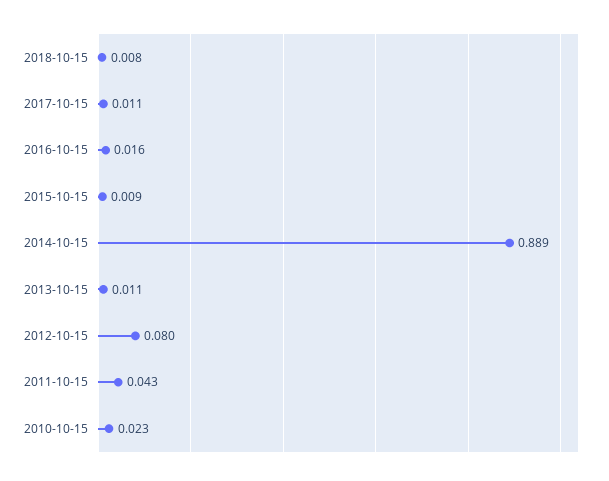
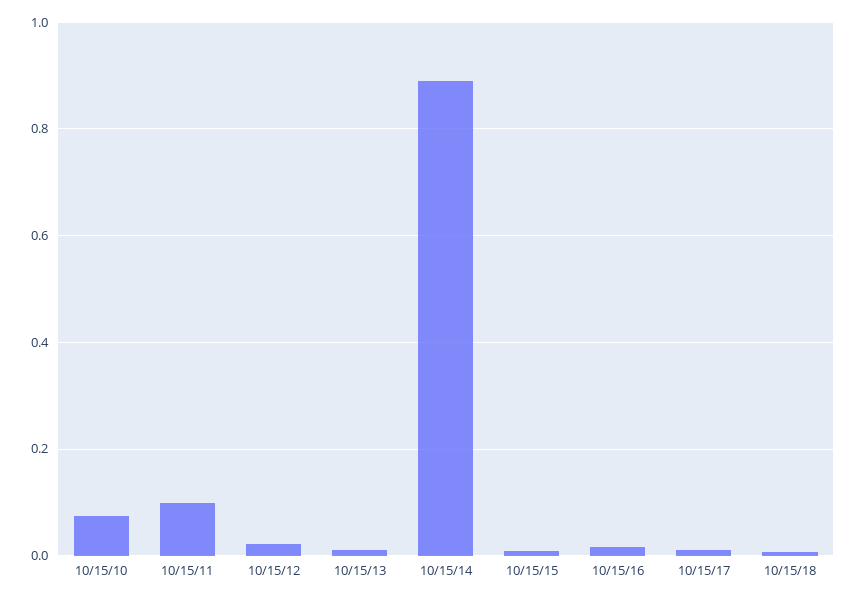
  {
    "2018-10-15": 0.008,
    "2017-10-15": 0.011,
    "2016-10-15": 0.016,
    "2015-10-15": 0.009,
    "2014-10-15": 0.889,
    "2013-10-15": 0.011,
-   "2012-10-15": 0.08,
+   "2012-10-15": 0.02,
-   "2011-10-15": 0.043,
+   "2011-10-15": 0.1,
-   "2010-10-15": 0.023
+   "2010-10-15": 0.08
  }

